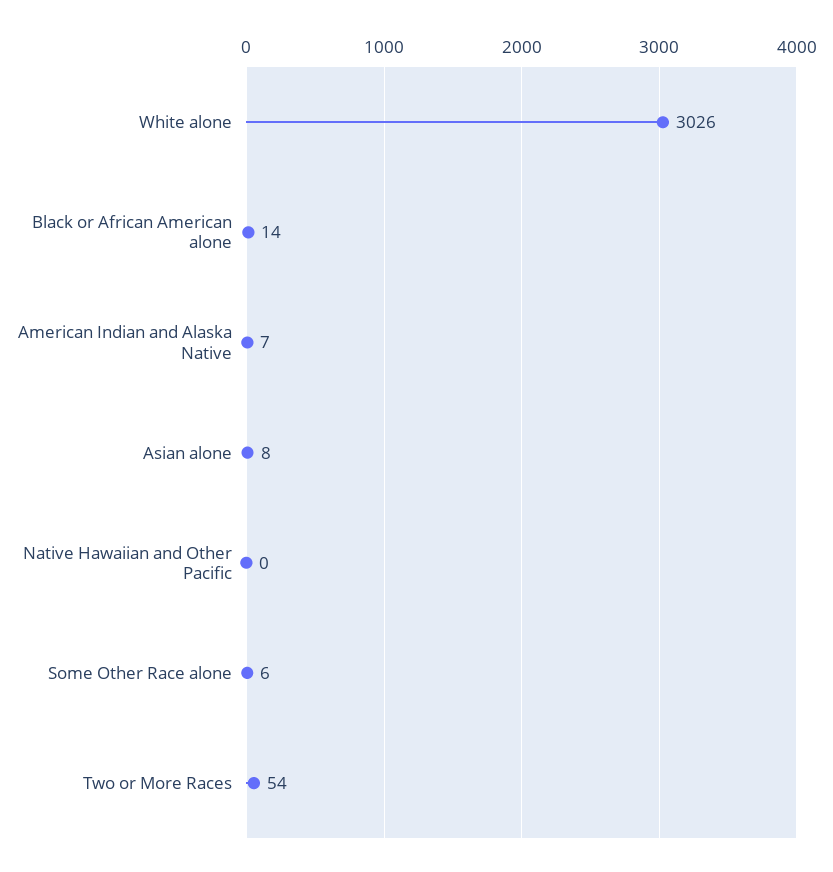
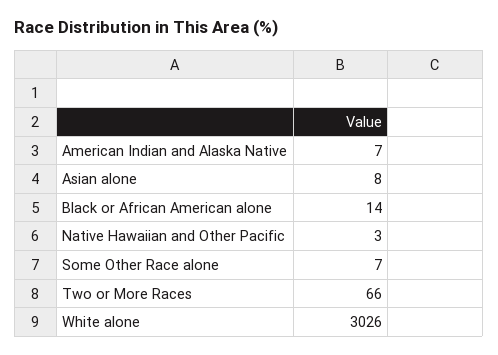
  {
    "White alone": 3026,
    "Black or African American alone": 14,
    "American Indian and Alaska Native": 7,
    "Asian alone": 8,
-   "Native Hawaiian and Other Pacific": 0,
+   "Native Hawaiian and Other Pacific": 3,
-   "Some Other Race alone": 6,
+   "Some Other Race alone": 7,
-   "Two or More Races": 54
+   "Two or More Races": 66
  }

